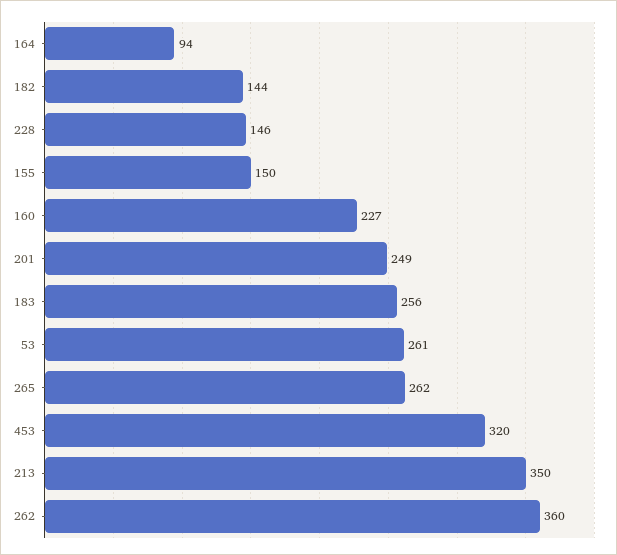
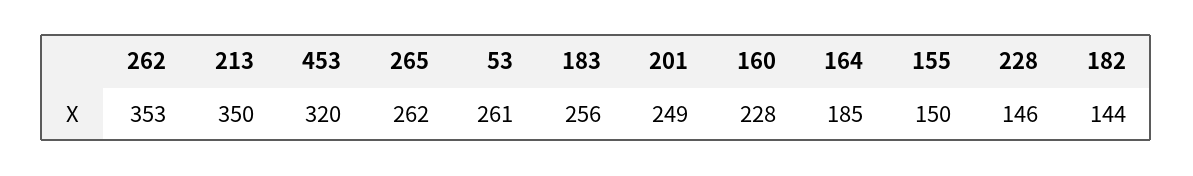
  {
-   "164": 94,
+   "164": 185,
    "182": 144,
    "228": 146,
    "155": 150,
-   "160": 227,
+   "160": 228,
    "201": 249,
    "183": 256,
    "53": 261,
    "265": 262,
    "453": 320,
    "213": 350,
-   "262": 360
+   "262": 353
  }

